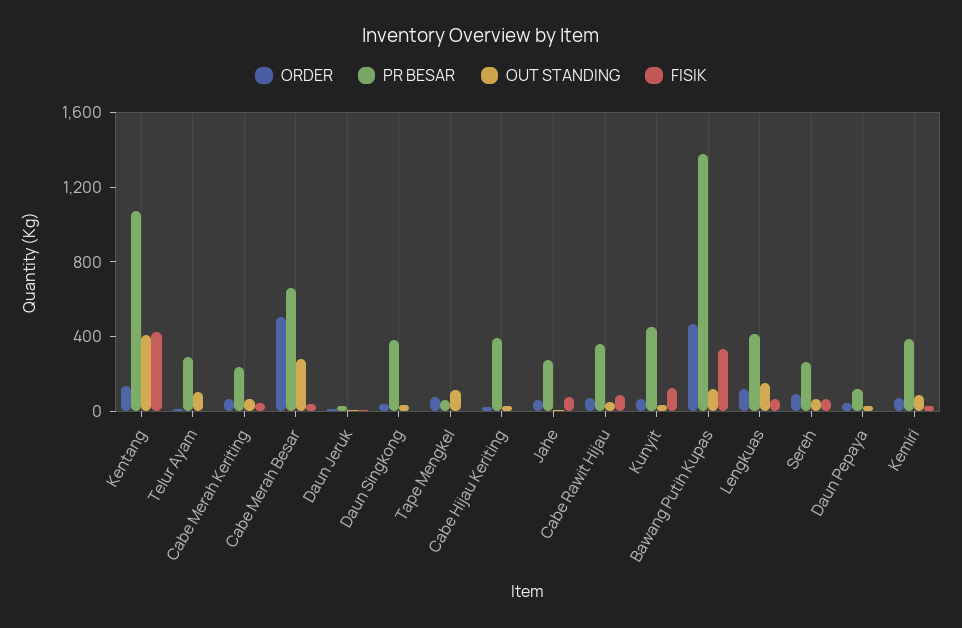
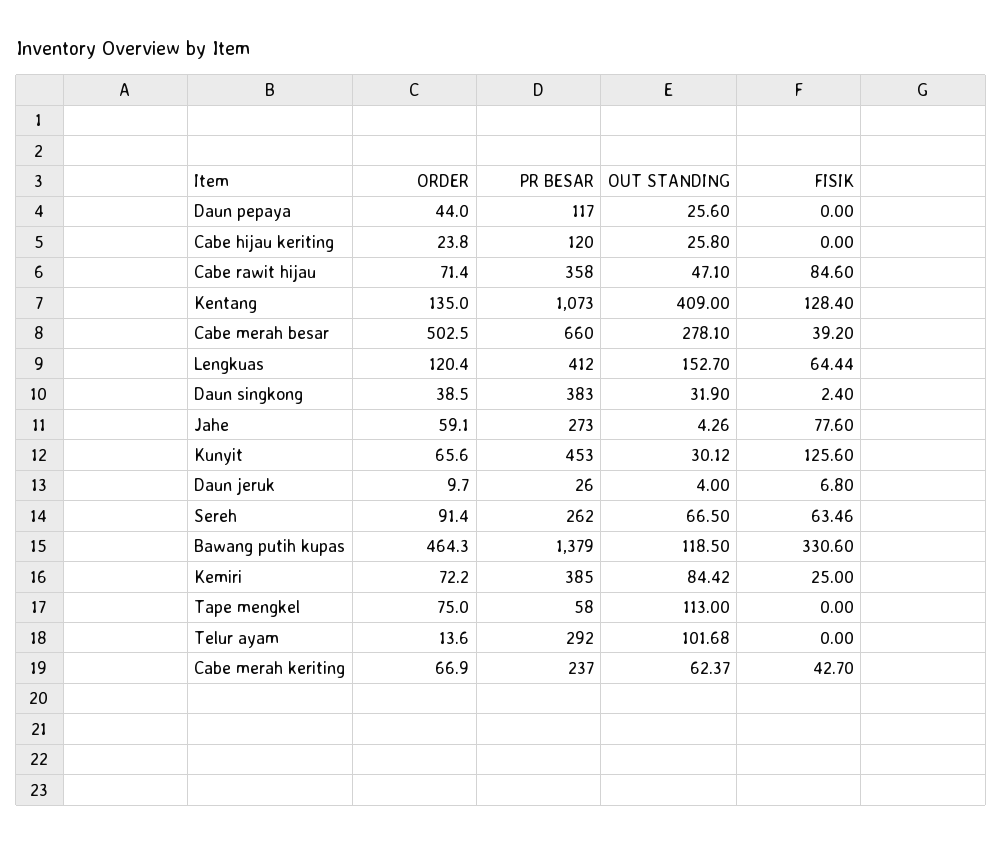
  {
    "ORDER": {
      "Kentang": 135,
      "Telur Ayam": 13.6,
      "Cabe Merah Keriting": 66.9,
      "Cabe Merah Besar": 502.5,
      "Daun Jeruk": 9.7,
      "Daun Singkong": 38.5,
      "Tape Mengkel": 75,
      "Cabe Hijau Keriting": 23.8,
      "Jahe": 59.1,
      "Cabe Rawit Hijau": 71.4,
      "Kunyit": 65.6,
      "Bawang Putih Kupas": 464.3,
      "Lengkuas": 120.4,
      "Sereh": 91.4,
      "Daun Pepaya": 44,
      "Kemiri": 72.2
    },
    "PR BESAR": {
      "Kentang": 1073,
      "Telur Ayam": 292,
      "Cabe Merah Keriting": 237,
      "Cabe Merah Besar": 660,
      "Daun Jeruk": 26,
      "Daun Singkong": 383,
      "Tape Mengkel": 58,
-     "Cabe Hijau Keriting": 400,
+     "Cabe Hijau Keriting": 120,
      "Jahe": 273,
      "Cabe Rawit Hijau": 358,
      "Kunyit": 453,
      "Bawang Putih Kupas": 1379,
      "Lengkuas": 412,
      "Sereh": 262,
      "Daun Pepaya": 117,
      "Kemiri": 385
    },
    "OUT STANDING": {
      "Kentang": 409,
      "Telur Ayam": 101.68,
      "Cabe Merah Keriting": 62.37,
      "Cabe Merah Besar": 278.1,
      "Daun Jeruk": 4,
      "Daun Singkong": 31.9,
      "Tape Mengkel": 113,
      "Cabe Hijau Keriting": 25.8,
      "Jahe": 4.26,
      "Cabe Rawit Hijau": 47.1,
      "Kunyit": 30.12,
      "Bawang Putih Kupas": 118.5,
      "Lengkuas": 152.7,
      "Sereh": 66.5,
      "Daun Pepaya": 25.6,
      "Kemiri": 84.42
    },
    "FISIK": {
-     "Kentang": 400,
+     "Kentang": 128.4,
      "Telur Ayam": 0,
      "Cabe Merah Keriting": 42.7,
      "Cabe Merah Besar": 39.2,
      "Daun Jeruk": 6.8,
      "Daun Singkong": 2.4,
      "Tape Mengkel": 0,
      "Cabe Hijau Keriting": 0,
      "Jahe": 77.6,
      "Cabe Rawit Hijau": 84.6,
      "Kunyit": 125.6,
      "Bawang Putih Kupas": 330.6,
      "Lengkuas": 64.44,
      "Sereh": 63.46,
      "Daun Pepaya": 0,
      "Kemiri": 25
    }
  }

